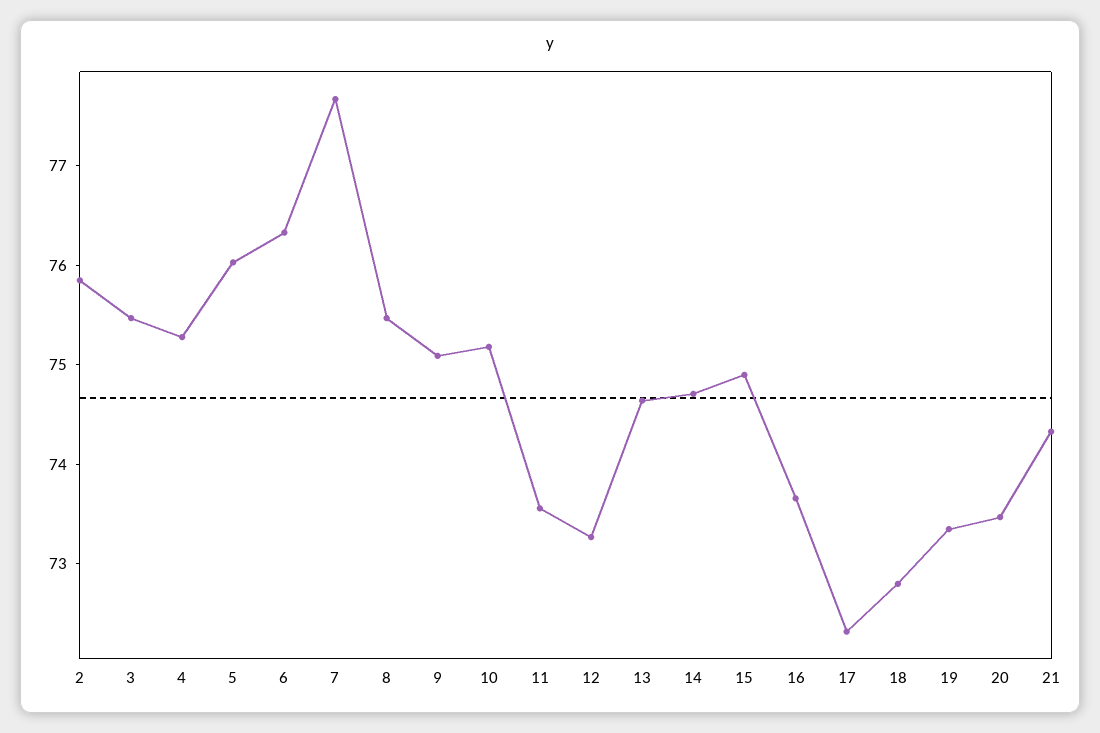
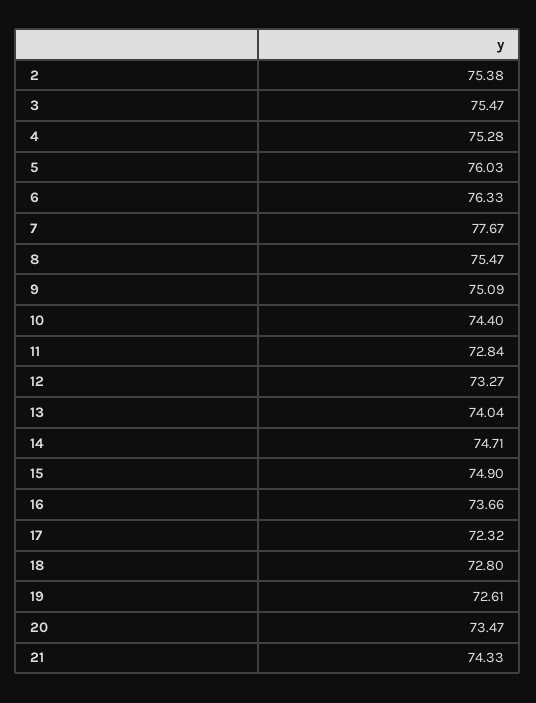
  {
-   "2": 75.8,
+   "2": 75.38,
    "3": 75.47,
    "4": 75.28,
    "5": 76.03,
    "6": 76.33,
    "7": 77.67,
    "8": 75.47,
    "9": 75.09,
-   "10": 75.2,
+   "10": 74.4,
-   "11": 73.6,
+   "11": 72.84,
    "12": 73.27,
-   "13": 74.6,
+   "13": 74.04,
    "14": 74.71,
    "15": 74.9,
    "16": 73.66,
    "17": 72.32,
    "18": 72.8,
-   "19": 73.4,
+   "19": 72.61,
    "20": 73.47,
    "21": 74.33
  }

